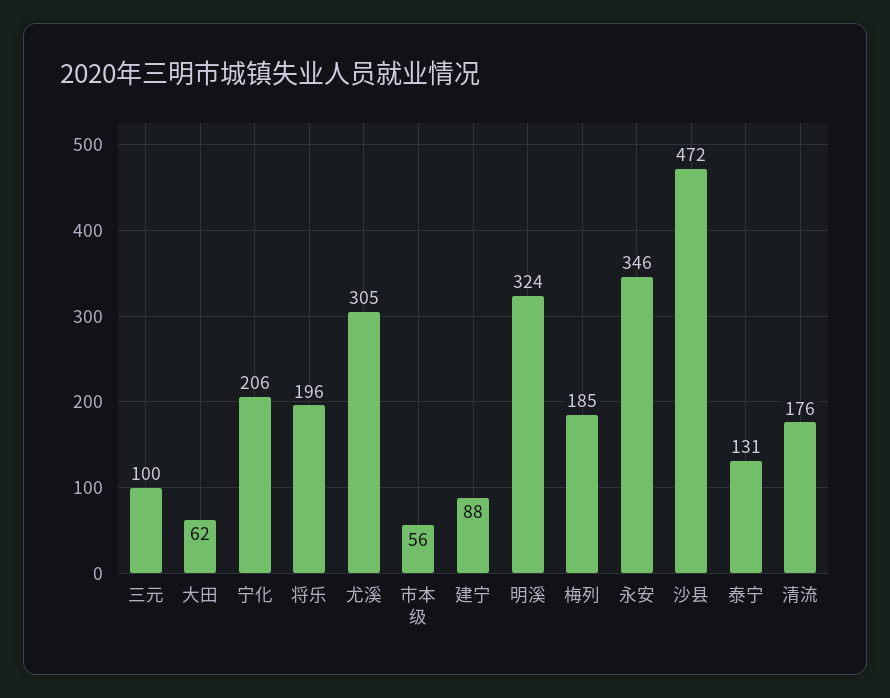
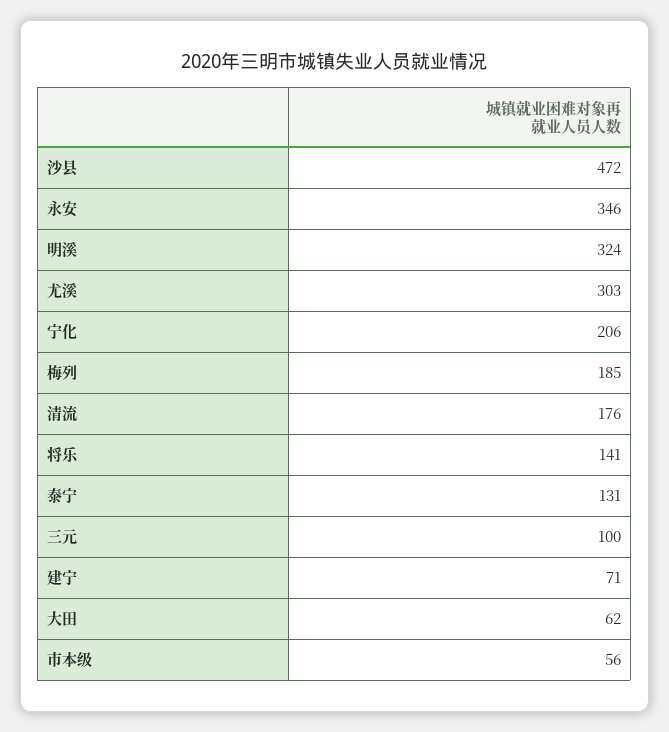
  {
    "三元": 100,
    "大田": 62,
    "宁化": 206,
-   "将乐": 196,
+   "将乐": 141,
-   "尤溪": 305,
+   "尤溪": 303,
    "市本级": 56,
-   "建宁": 88,
+   "建宁": 71,
    "明溪": 324,
    "梅列": 185,
    "永安": 346,
    "沙县": 472,
    "泰宁": 131,
    "清流": 176
  }

